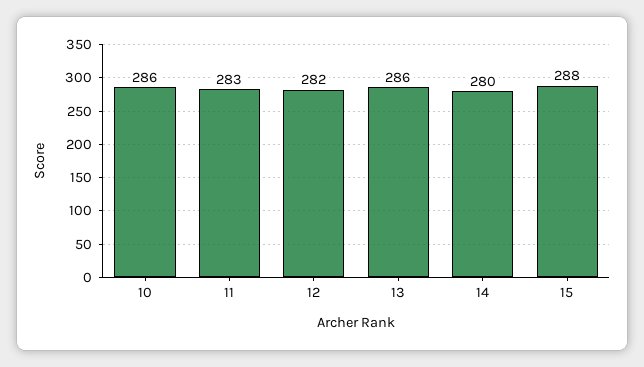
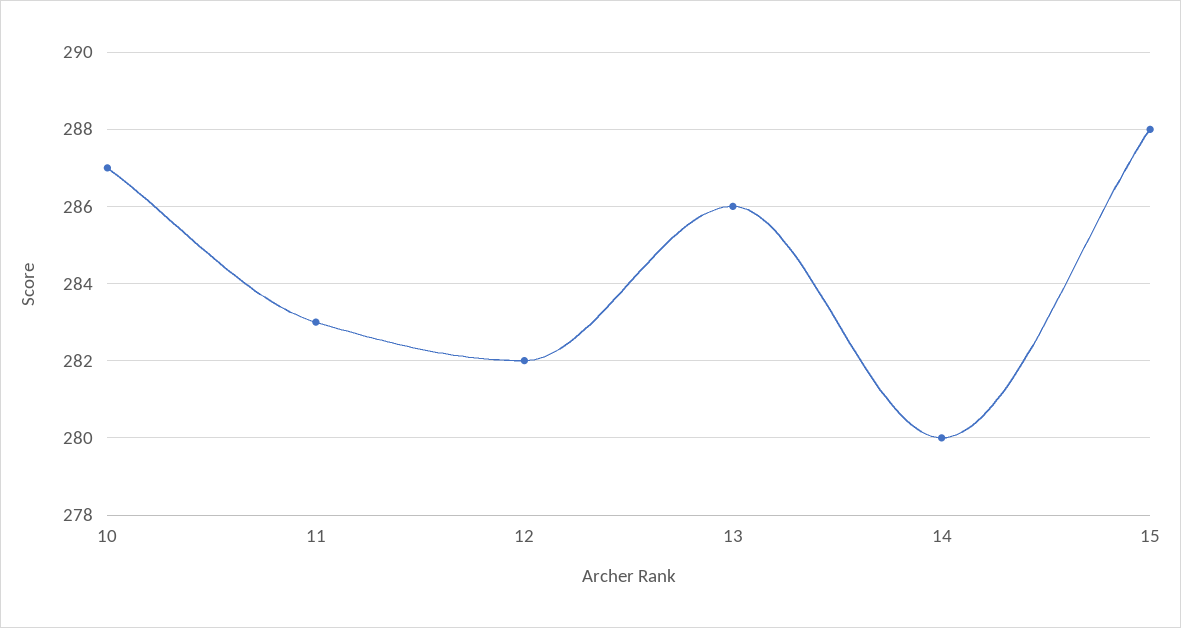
  {
-   "10": 286,
+   "10": 287,
    "11": 283,
    "12": 282,
    "13": 286,
    "14": 280,
    "15": 288
  }

